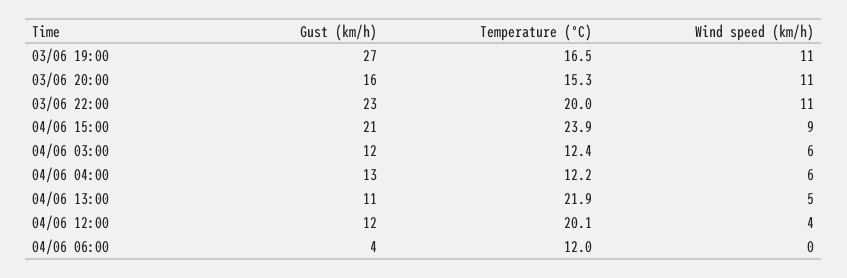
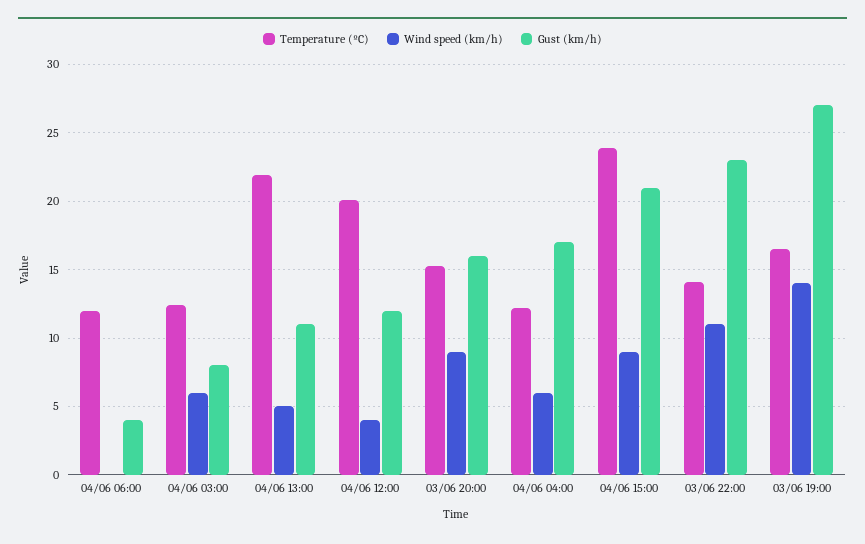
  {
    "Gust (km/h)": {
      "03/06 19:00": 27,
      "03/06 20:00": 16,
      "03/06 22:00": 23,
      "04/06 15:00": 21,
-     "04/06 03:00": 12,
+     "04/06 03:00": 8,
-     "04/06 04:00": 13,
+     "04/06 04:00": 17,
      "04/06 13:00": 11,
      "04/06 12:00": 12,
      "04/06 06:00": 4
    },
    "Temperature (ºC)": {
      "03/06 19:00": 16.5,
      "03/06 20:00": 15.3,
-     "03/06 22:00": 20,
+     "03/06 22:00": 14,
      "04/06 15:00": 23.9,
      "04/06 03:00": 12.4,
      "04/06 04:00": 12.2,
      "04/06 13:00": 21.9,
      "04/06 12:00": 20.1,
      "04/06 06:00": 12
    },
    "Wind speed (km/h)": {
-     "03/06 19:00": 11,
+     "03/06 19:00": 14,
-     "03/06 20:00": 11,
+     "03/06 20:00": 9,
      "03/06 22:00": 11,
      "04/06 15:00": 9,
      "04/06 03:00": 6,
      "04/06 04:00": 6,
      "04/06 13:00": 5,
      "04/06 12:00": 4,
      "04/06 06:00": 0
    }
  }

